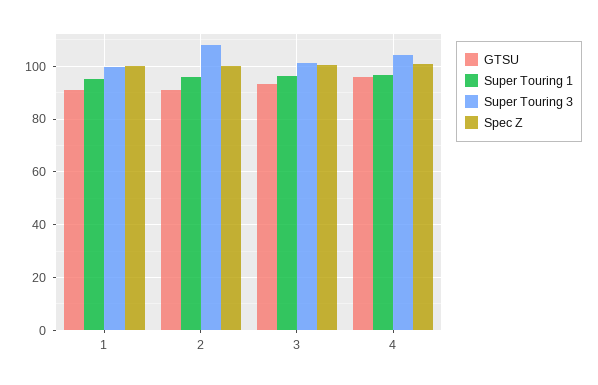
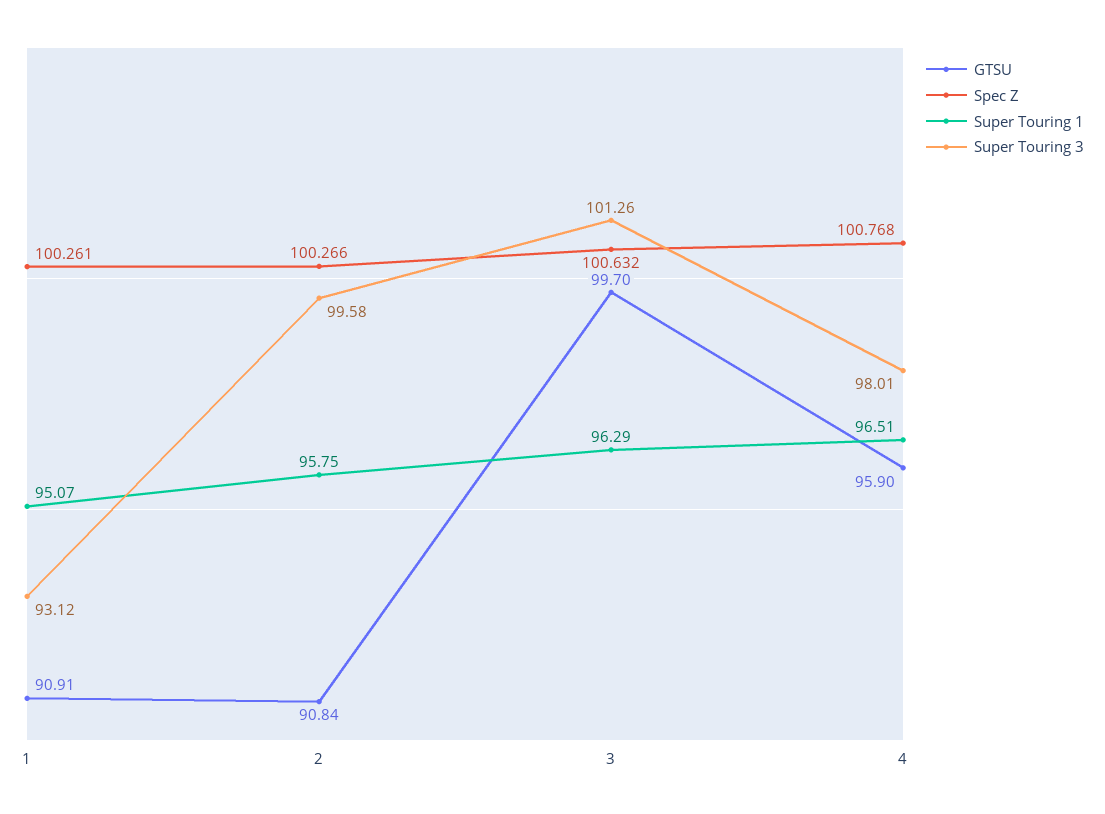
  {
    "GTSU": {
      "1": 90.91,
      "2": 90.84,
-     "3": 92.5,
+     "3": 99.7,
      "4": 95.9
    },
    "Super Touring 1": {
      "1": 95.07,
      "2": 95.75,
      "3": 96.29,
      "4": 96.51
    },
    "Super Touring 3": {
-     "1": 100,
+     "1": 93.12,
-     "2": 107.5,
+     "2": 99.58,
      "3": 101.26,
-     "4": 105
+     "4": 98.01
    },
    "Spec Z": {
      "1": 100.261,
      "2": 100.266,
      "3": 100.632,
      "4": 100.768
    }
  }

